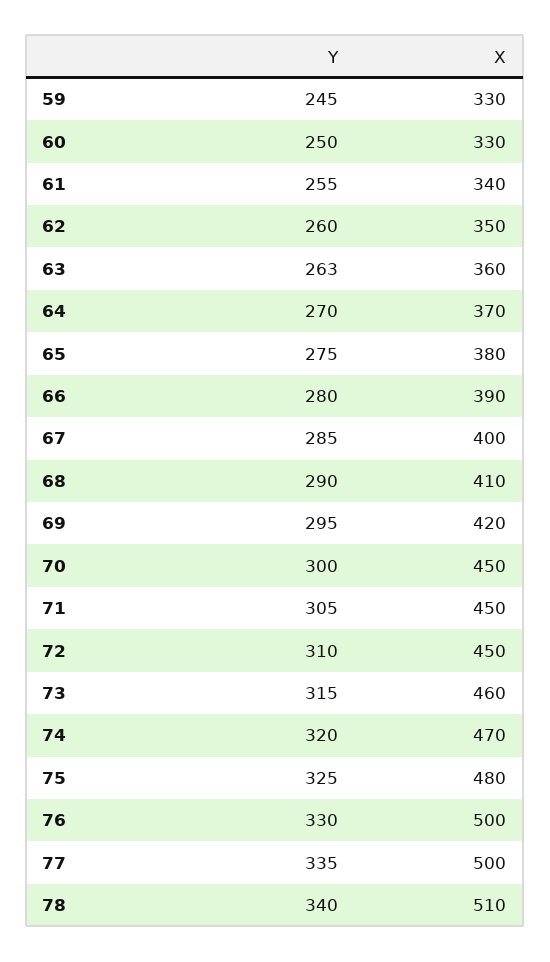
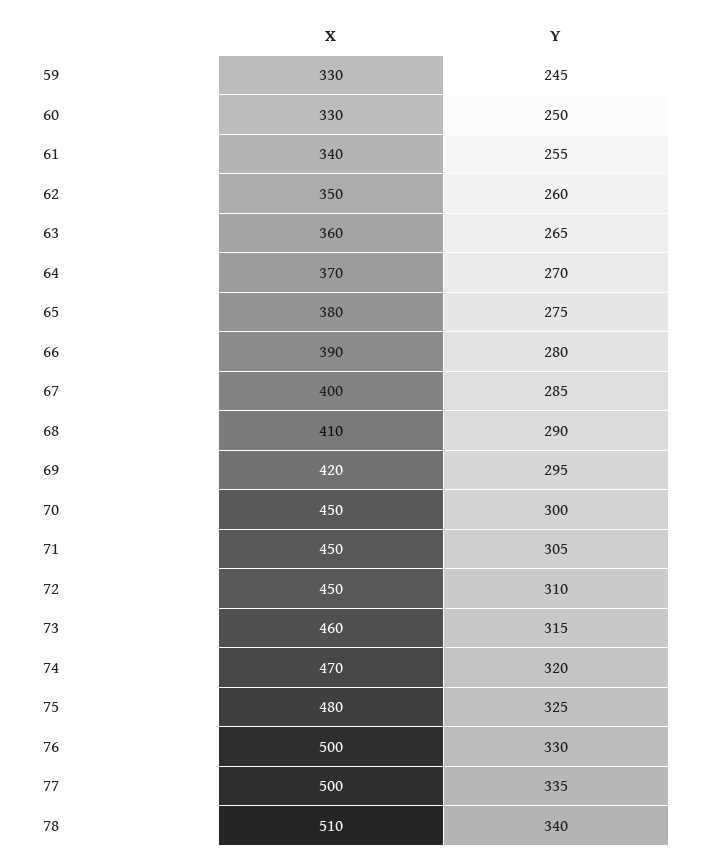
  {
    "Y": {
      "59": 245,
      "60": 250,
      "61": 255,
      "62": 260,
-     "63": 263,
+     "63": 265,
      "64": 270,
      "65": 275,
      "66": 280,
      "67": 285,
      "68": 290,
      "69": 295,
      "70": 300,
      "71": 305,
      "72": 310,
      "73": 315,
      "74": 320,
      "75": 325,
      "76": 330,
      "77": 335,
      "78": 340
    },
    "X": {
      "59": 330,
      "60": 330,
      "61": 340,
      "62": 350,
      "63": 360,
      "64": 370,
      "65": 380,
      "66": 390,
      "67": 400,
      "68": 410,
      "69": 420,
      "70": 450,
      "71": 450,
      "72": 450,
      "73": 460,
      "74": 470,
      "75": 480,
      "76": 500,
      "77": 500,
      "78": 510
    }
  }

